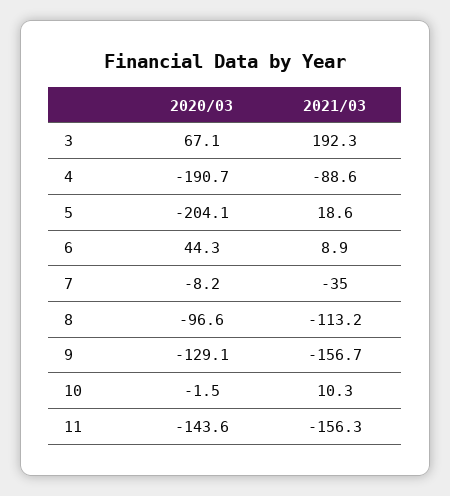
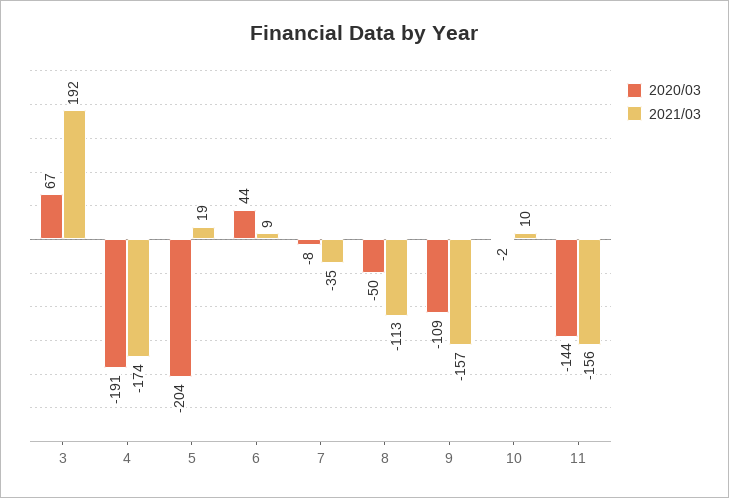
  {
    "2020/03": {
      "3": 67.1,
      "4": -190.7,
      "5": -204.1,
      "6": 44.3,
      "7": -8.2,
-     "8": -96.6,
+     "8": -50,
-     "9": -129.1,
+     "9": -109,
      "10": -1.5,
      "11": -143.6
    },
    "2021/03": {
      "3": 192.3,
-     "4": -88.6,
+     "4": -174,
      "5": 18.6,
      "6": 8.9,
      "7": -35,
      "8": -113.2,
      "9": -156.7,
      "10": 10.3,
      "11": -156.3
    }
  }

